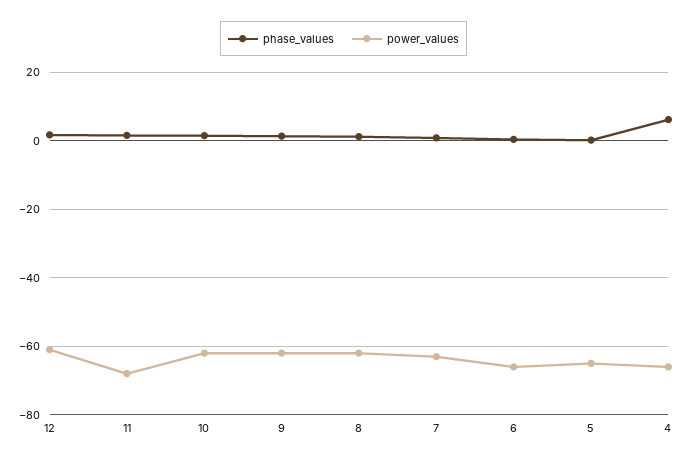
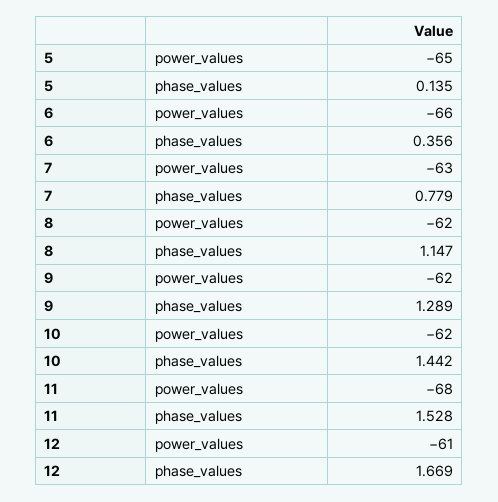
  {
    "phase_values": {
      "12": 1.669,
      "11": 1.528,
      "10": 1.442,
      "9": 1.289,
      "8": 1.147,
      "7": 0.779,
      "6": 0.356,
-     "5": 0.135,
+     "5": 0.135
-     "4": 6
    },
    "power_values": {
      "12": -61,
      "11": -68,
      "10": -62,
      "9": -62,
      "8": -62,
      "7": -63,
      "6": -66,
-     "5": -65,
+     "5": -65
-     "4": -66
    }
  }

